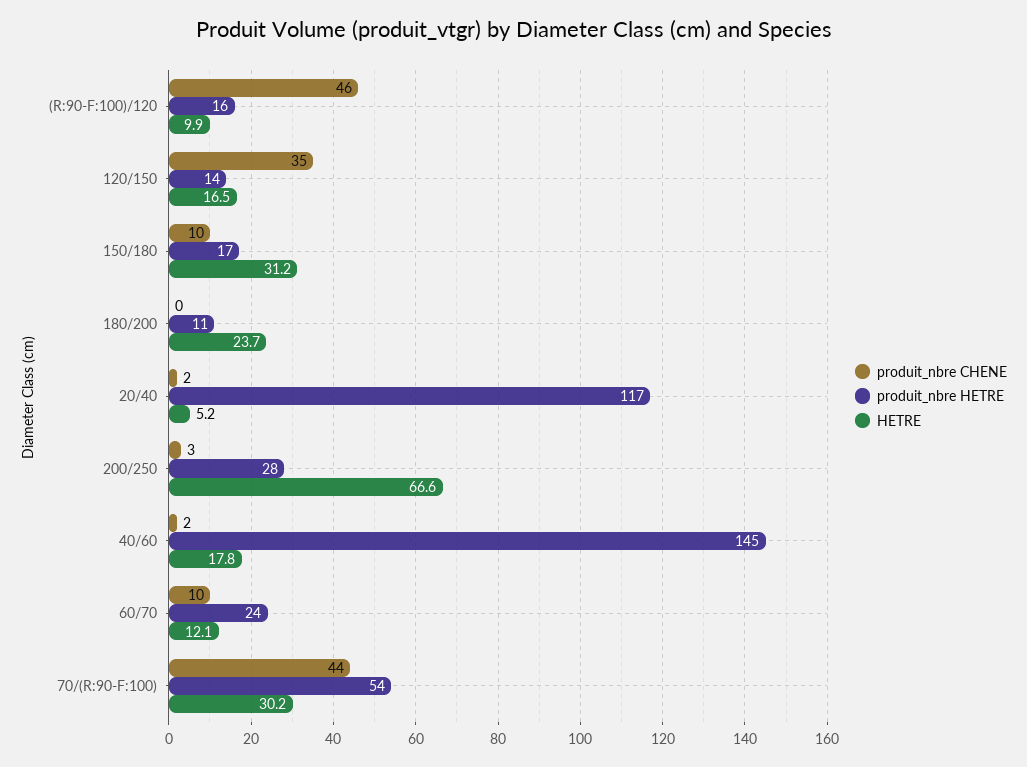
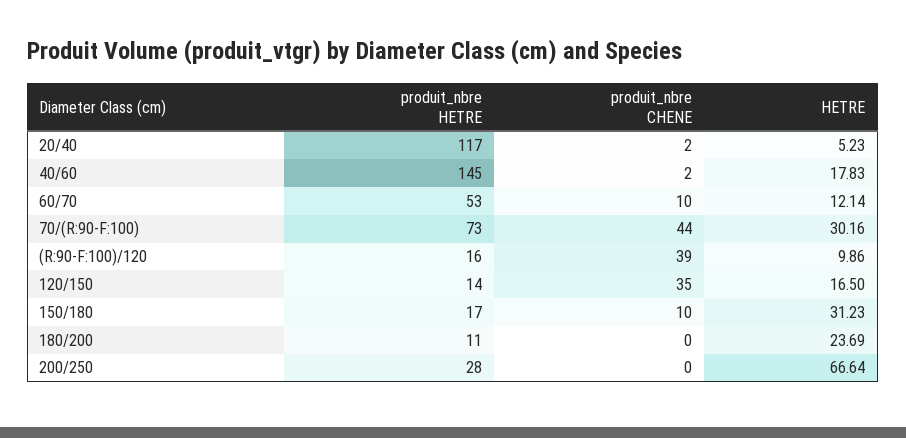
  {
    "produit_nbre CHENE": {
-     "(R:90-F:100)/120": 46,
+     "(R:90-F:100)/120": 39,
      "120/150": 35,
      "150/180": 10,
      "180/200": 0,
      "20/40": 2,
-     "200/250": 3,
+     "200/250": 0,
      "40/60": 2,
      "60/70": 10,
      "70/(R:90-F:100)": 44
    },
    "produit_nbre HETRE": {
      "(R:90-F:100)/120": 16,
      "120/150": 14,
      "150/180": 17,
      "180/200": 11,
      "20/40": 117,
      "200/250": 28,
      "40/60": 145,
-     "60/70": 24,
+     "60/70": 53,
-     "70/(R:90-F:100)": 54
+     "70/(R:90-F:100)": 73
    },
    "HETRE": {
      "(R:90-F:100)/120": 9.86,
      "120/150": 16.5,
      "150/180": 31.23,
      "180/200": 23.69,
      "20/40": 5.23,
      "200/250": 66.64,
      "40/60": 17.83,
      "60/70": 12.14,
      "70/(R:90-F:100)": 30.16
    }
  }

